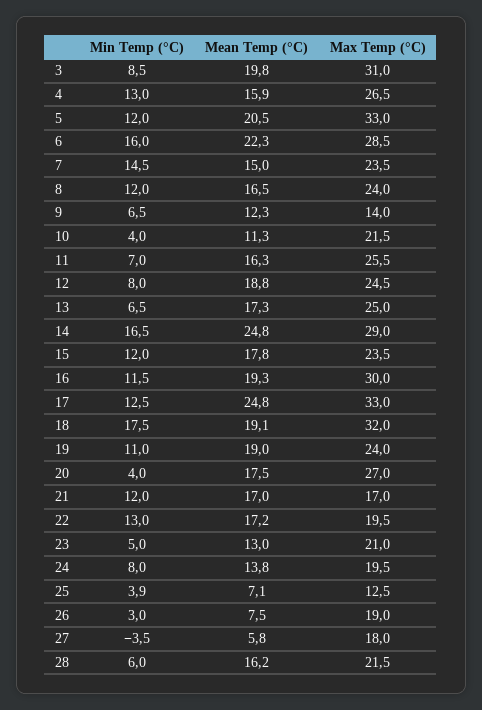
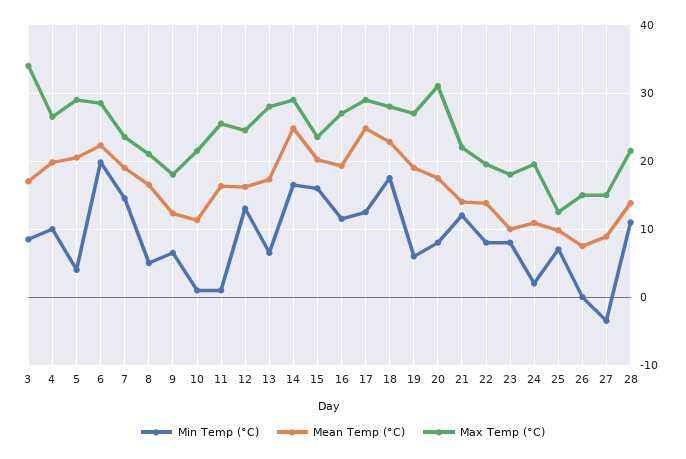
  {
    "Min Temp (°C)": {
      "3": 8.5,
-     "4": 13,
+     "4": 10,
-     "5": 12,
+     "5": 4,
-     "6": 16,
+     "6": 20,
      "7": 14.5,
-     "8": 12,
+     "8": 5,
      "9": 6.5,
-     "10": 4,
+     "10": 1,
-     "11": 7,
+     "11": 1,
-     "12": 8,
+     "12": 13,
      "13": 6.5,
      "14": 16.5,
-     "15": 12,
+     "15": 16,
      "16": 11.5,
      "17": 12.5,
      "18": 17.5,
-     "19": 11,
+     "19": 6,
-     "20": 4,
+     "20": 8,
      "21": 12,
-     "22": 13,
+     "22": 8,
-     "23": 5,
+     "23": 8,
-     "24": 8,
+     "24": 2,
-     "25": 3.9,
+     "25": 7,
-     "26": 3,
+     "26": 0,
      "27": -3.5,
-     "28": 6
+     "28": 11
    },
    "Mean Temp (°C)": {
-     "3": 19.8,
+     "3": 17,
-     "4": 15.9,
+     "4": 20,
      "5": 20.5,
      "6": 22.3,
-     "7": 15,
+     "7": 19,
      "8": 16.5,
      "9": 12.3,
      "10": 11.3,
      "11": 16.3,
-     "12": 18.8,
+     "12": 16,
      "13": 17.3,
      "14": 24.8,
-     "15": 17.8,
+     "15": 20,
      "16": 19.3,
      "17": 24.8,
-     "18": 19.1,
+     "18": 23,
      "19": 19,
      "20": 17.5,
-     "21": 17,
+     "21": 14,
-     "22": 17.2,
+     "22": 14,
-     "23": 13,
+     "23": 10,
-     "24": 13.8,
+     "24": 11,
-     "25": 7.1,
+     "25": 10,
      "26": 7.5,
-     "27": 5.8,
+     "27": 9,
-     "28": 16.2
+     "28": 14
    },
    "Max Temp (°C)": {
-     "3": 31,
+     "3": 34,
      "4": 26.5,
-     "5": 33,
+     "5": 29,
      "6": 28.5,
      "7": 23.5,
-     "8": 24,
+     "8": 21,
-     "9": 14,
+     "9": 18,
      "10": 21.5,
      "11": 25.5,
      "12": 24.5,
-     "13": 25,
+     "13": 28,
      "14": 29,
      "15": 23.5,
-     "16": 30,
+     "16": 27,
-     "17": 33,
+     "17": 29,
-     "18": 32,
+     "18": 28,
-     "19": 24,
+     "19": 27,
-     "20": 27,
+     "20": 31,
-     "21": 17,
+     "21": 22,
      "22": 19.5,
-     "23": 21,
+     "23": 18,
      "24": 19.5,
      "25": 12.5,
-     "26": 19,
+     "26": 15,
-     "27": 18,
+     "27": 15,
      "28": 21.5
    }
  }

